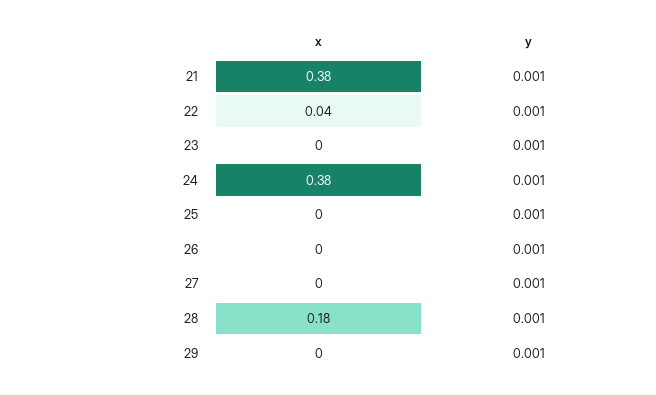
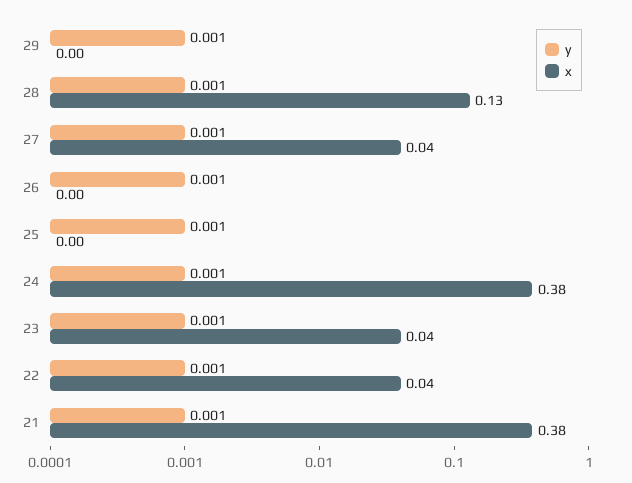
  {
    "x": {
      "21": 0.38,
      "22": 0.04,
-     "23": 0,
+     "23": 0.04,
      "24": 0.38,
      "25": 0,
      "26": 0,
-     "27": 0,
+     "27": 0.04,
-     "28": 0.18,
+     "28": 0.13,
      "29": 0
    },
    "y": {
      "21": 0.001,
      "22": 0.001,
      "23": 0.001,
      "24": 0.001,
      "25": 0.001,
      "26": 0.001,
      "27": 0.001,
      "28": 0.001,
      "29": 0.001
    }
  }

